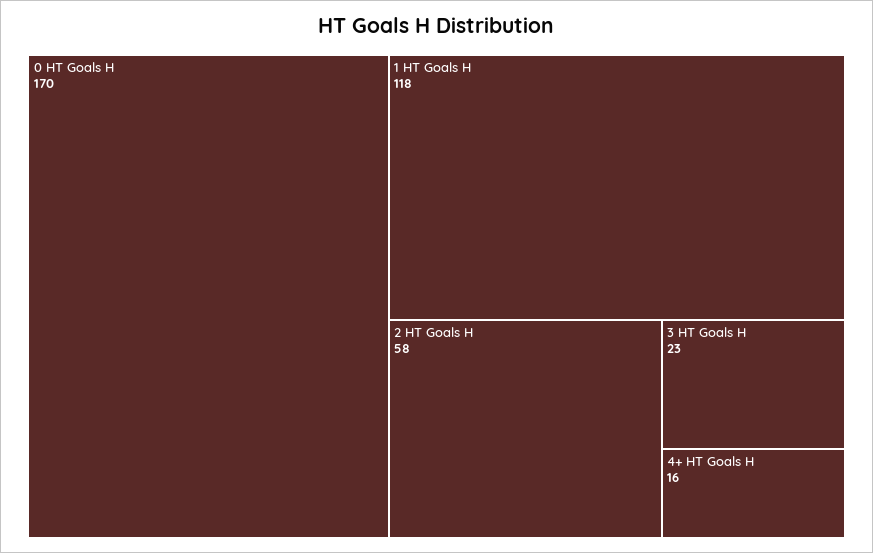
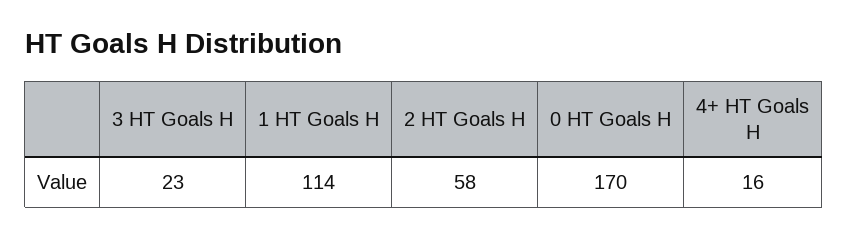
  {
    "0 HT Goals H": 170,
-   "1 HT Goals H": 118,
+   "1 HT Goals H": 114,
    "2 HT Goals H": 58,
    "3 HT Goals H": 23,
    "4+ HT Goals H": 16
  }

